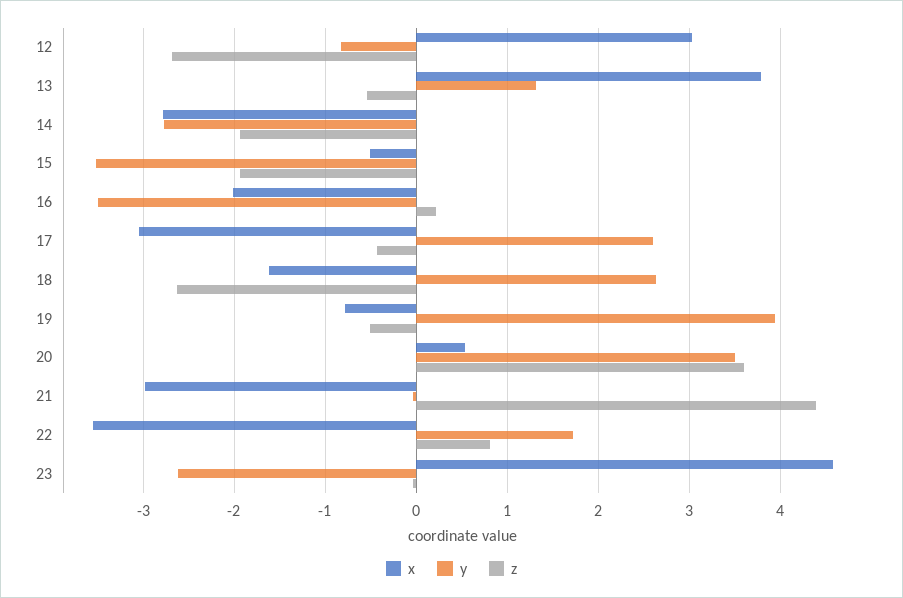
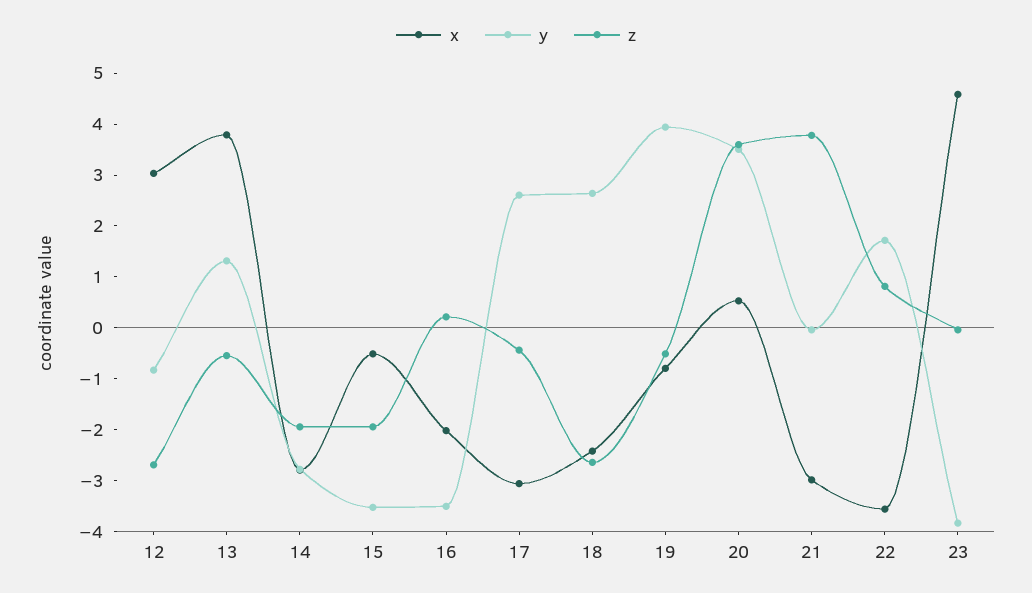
  {
    "x": {
      "12": 3,
      "13": 3.8,
      "14": -2.8,
      "15": -0.5,
      "16": -2,
      "17": -3.1,
-     "18": -1.6,
+     "18": -2.4,
      "19": -0.8,
      "20": 0.5,
      "21": -3,
      "22": -3.6,
      "23": 4.6
    },
    "y": {
      "12": -0.8,
      "13": 1.3,
      "14": -2.8,
      "15": -3.5,
      "16": -3.5,
      "17": 2.6,
      "18": 2.6,
      "19": 3.9,
      "20": 3.5,
      "21": 0,
      "22": 1.7,
-     "23": -2.6
+     "23": -3.8
    },
    "z": {
      "12": -2.7,
      "13": -0.5,
      "14": -1.9,
      "15": -1.9,
      "16": 0.2,
      "17": -0.4,
      "18": -2.6,
      "19": -0.5,
      "20": 3.6,
-     "21": 4.4,
+     "21": 3.8,
      "22": 0.8,
      "23": 0
    }
  }

